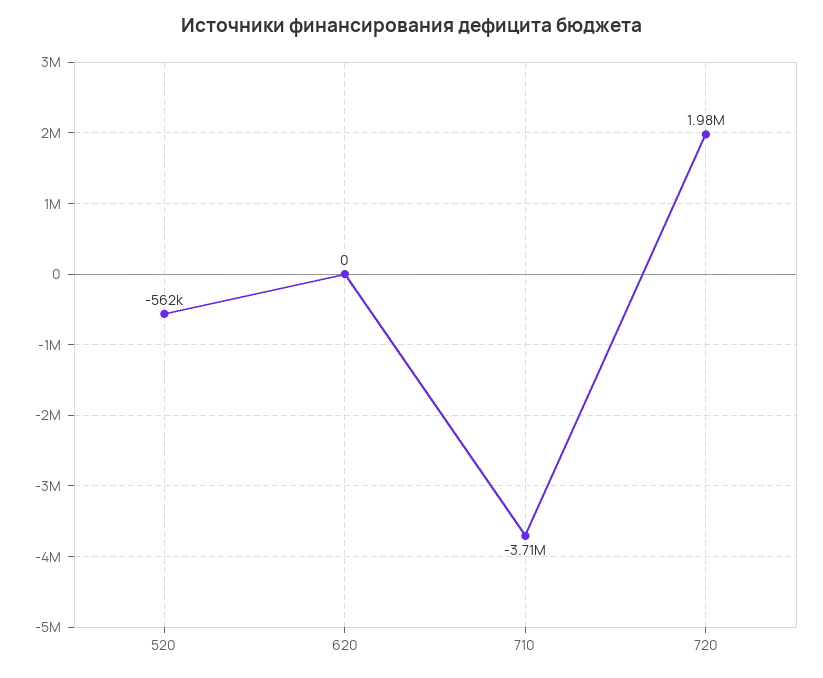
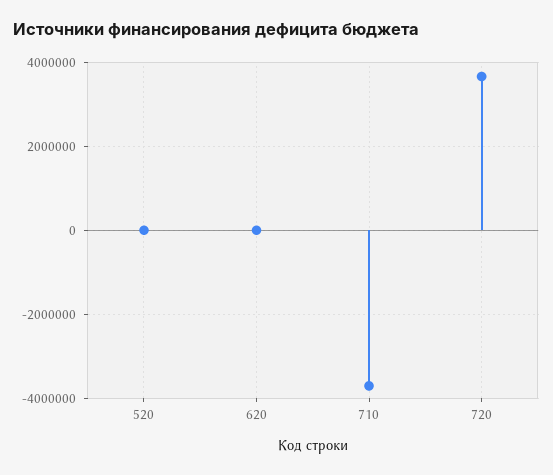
  {
-   "520": -562000,
+   "520": 0,
    "620": 0,
    "710": -3710000,
-   "720": 1980000
+   "720": 3600000
  }

